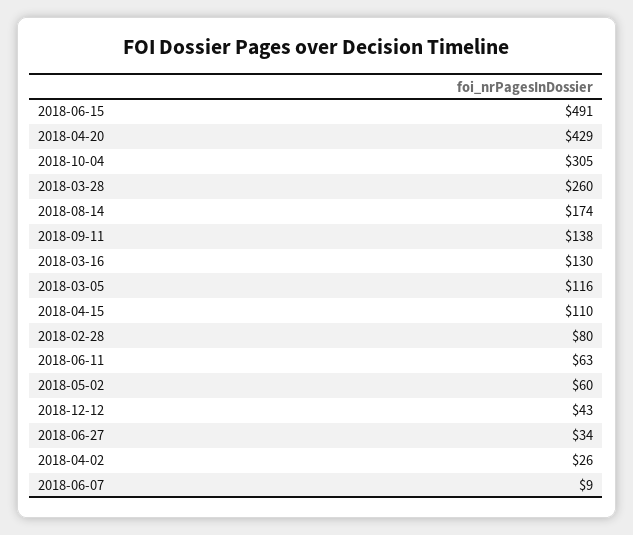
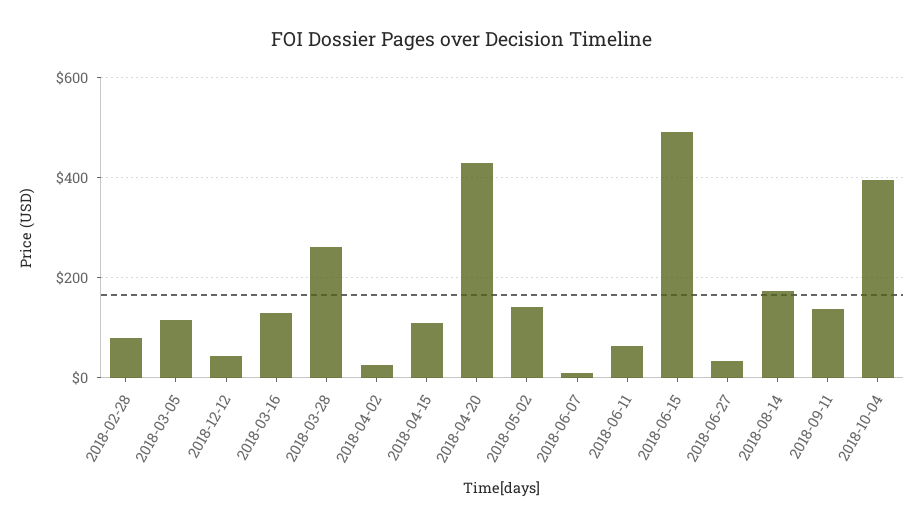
  {
    "2018-06-15": 491,
    "2018-04-20": 429,
-   "2018-10-04": 305,
+   "2018-10-04": 400,
    "2018-03-28": 260,
    "2018-08-14": 174,
    "2018-09-11": 138,
    "2018-03-16": 130,
    "2018-03-05": 116,
    "2018-04-15": 110,
    "2018-02-28": 80,
    "2018-06-11": 63,
-   "2018-05-02": 60,
+   "2018-05-02": 140,
    "2018-12-12": 43,
    "2018-06-27": 34,
    "2018-04-02": 26,
    "2018-06-07": 9
  }

